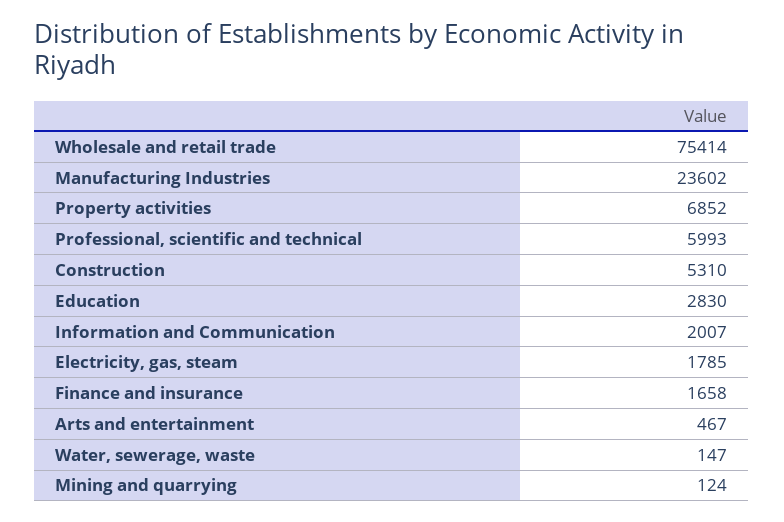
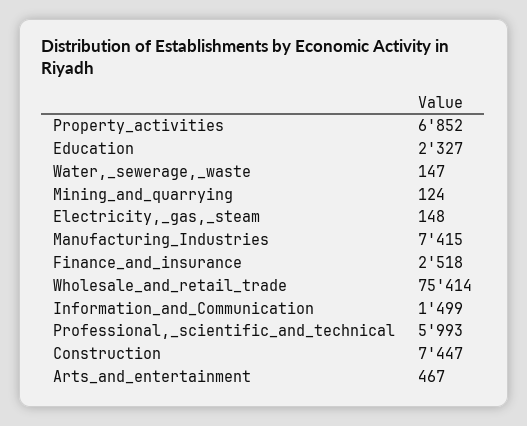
  {
    "Wholesale and retail trade": 75414,
-   "Manufacturing Industries": 23602,
+   "Manufacturing Industries": 7415,
    "Property activities": 6852,
    "Professional, scientific and technical": 5993,
-   "Construction": 5310,
+   "Construction": 7447,
-   "Education": 2830,
+   "Education": 2327,
-   "Information and Communication": 2007,
+   "Information and Communication": 1499,
-   "Electricity, gas, steam": 1785,
+   "Electricity, gas, steam": 148,
-   "Finance and insurance": 1658,
+   "Finance and insurance": 2518,
    "Arts and entertainment": 467,
    "Water, sewerage, waste": 147,
    "Mining and quarrying": 124
  }

